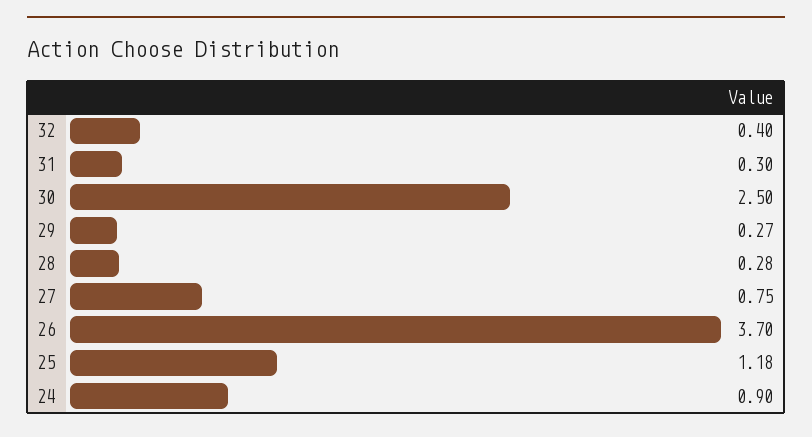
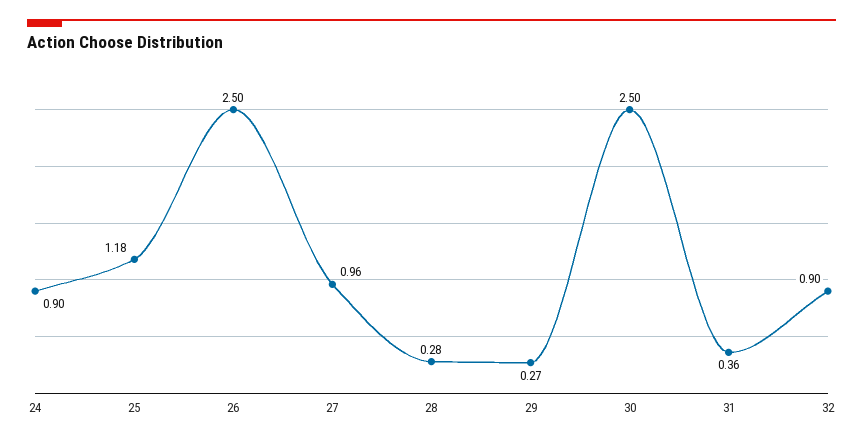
  {
-   "32": 0.4,
+   "32": 0.9,
-   "31": 0.3,
+   "31": 0.36,
    "30": 2.5,
    "29": 0.27,
    "28": 0.28,
-   "27": 0.75,
+   "27": 0.96,
-   "26": 3.7,
+   "26": 2.5,
    "25": 1.18,
    "24": 0.9
  }

